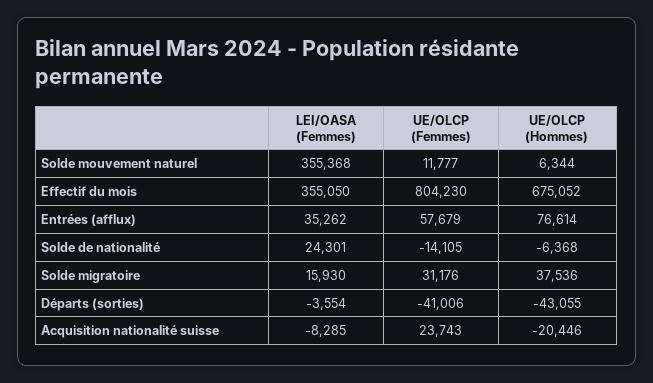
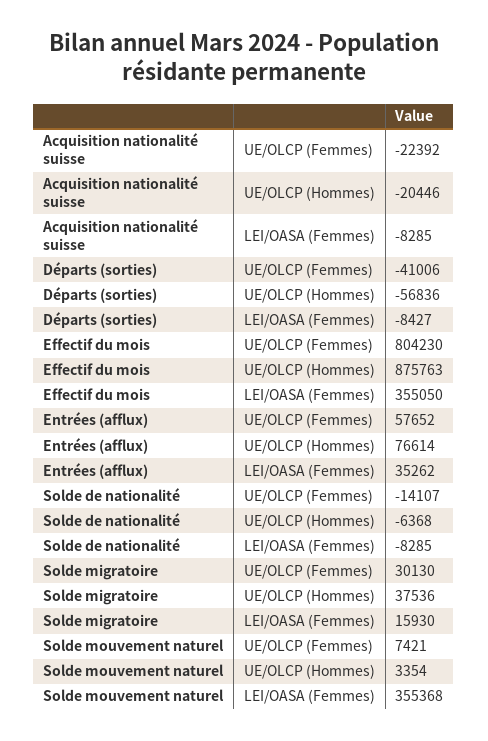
  {
    "LEI/OASA (Femmes)": {
      "Solde mouvement naturel": 355368,
      "Effectif du mois": 355050,
      "Entrées (afflux)": 35262,
-     "Solde de nationalité": 24301,
+     "Solde de nationalité": -8285,
      "Solde migratoire": 15930,
-     "Départs (sorties)": -3554,
+     "Départs (sorties)": -8427,
      "Acquisition nationalité suisse": -8285
    },
    "UE/OLCP (Femmes)": {
-     "Solde mouvement naturel": 11777,
+     "Solde mouvement naturel": 7421,
      "Effectif du mois": 804230,
-     "Entrées (afflux)": 57679,
+     "Entrées (afflux)": 57652,
-     "Solde de nationalité": -14105,
+     "Solde de nationalité": -14107,
-     "Solde migratoire": 31176,
+     "Solde migratoire": 30130,
      "Départs (sorties)": -41006,
-     "Acquisition nationalité suisse": 23743
+     "Acquisition nationalité suisse": -22392
    },
    "UE/OLCP (Hommes)": {
-     "Solde mouvement naturel": 6344,
+     "Solde mouvement naturel": 3354,
-     "Effectif du mois": 675052,
+     "Effectif du mois": 875763,
      "Entrées (afflux)": 76614,
      "Solde de nationalité": -6368,
      "Solde migratoire": 37536,
-     "Départs (sorties)": -43055,
+     "Départs (sorties)": -56836,
      "Acquisition nationalité suisse": -20446
    }
  }

